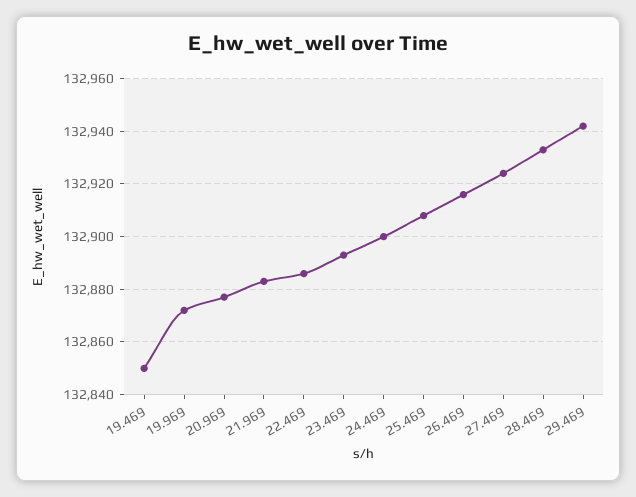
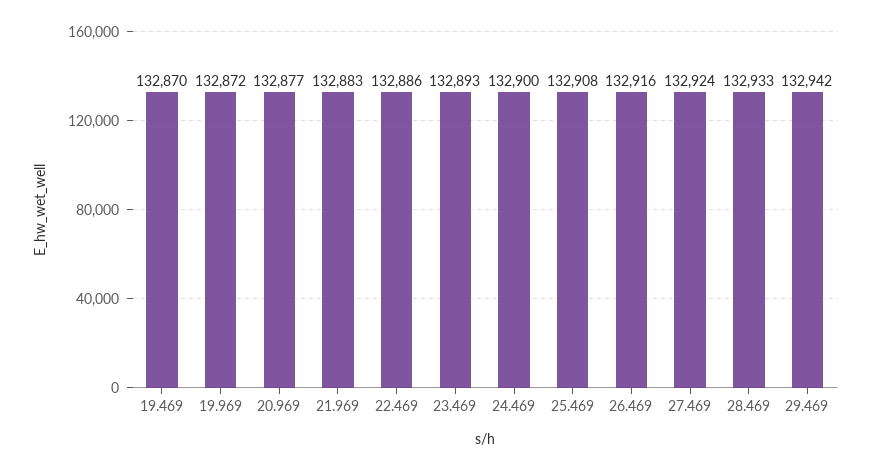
  {
-   "19.469": 132850,
+   "19.469": 132870,
    "19.969": 132872,
    "20.969": 132877,
    "21.969": 132883,
    "22.469": 132886,
    "23.469": 132893,
    "24.469": 132900,
    "25.469": 132908,
    "26.469": 132916,
    "27.469": 132924,
    "28.469": 132933,
    "29.469": 132942
  }

